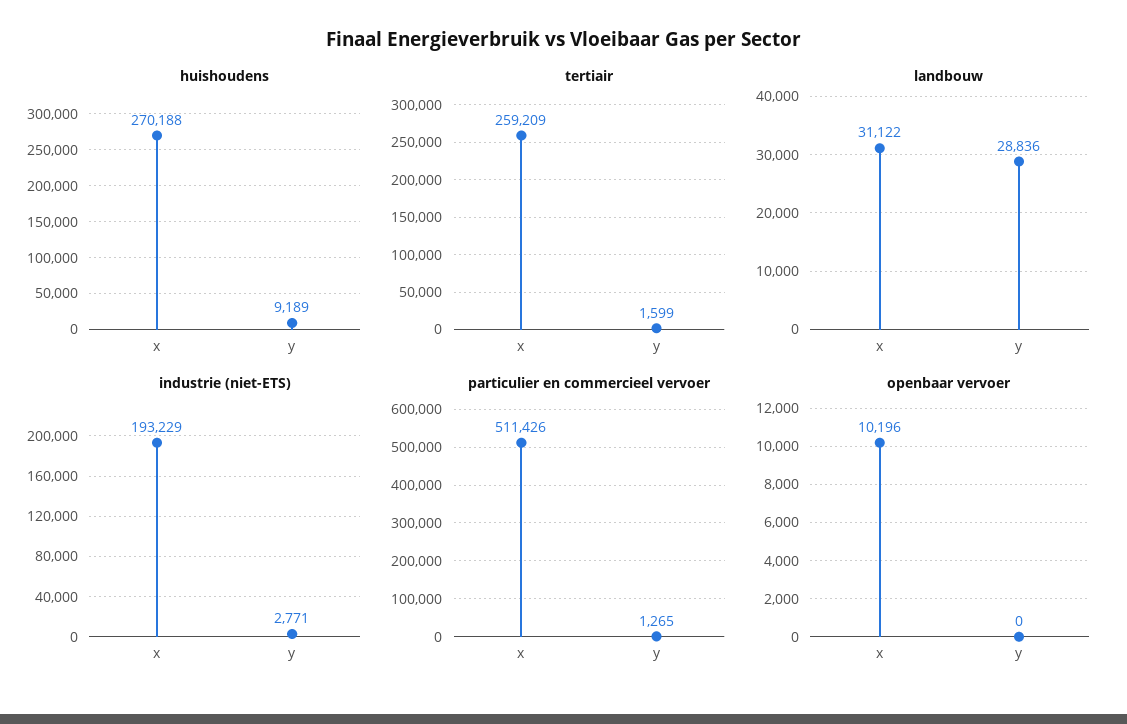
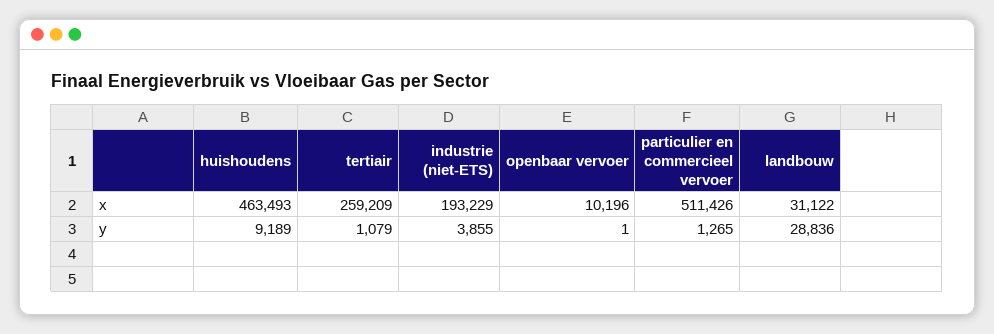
  {
    "huishoudens": {
-     "x": 270188,
+     "x": 463493,
      "y": 9189
    },
    "tertiair": {
      "x": 259209,
-     "y": 1599
+     "y": 1079
    },
    "landbouw": {
      "x": 31122,
      "y": 28836
    },
    "industrie (niet-ETS)": {
      "x": 193229,
-     "y": 2771
+     "y": 3855
    },
    "particulier en commercieel vervoer": {
      "x": 511426,
      "y": 1265
    },
    "openbaar vervoer": {
      "x": 10196,
-     "y": 0
+     "y": 1
    }
  }

